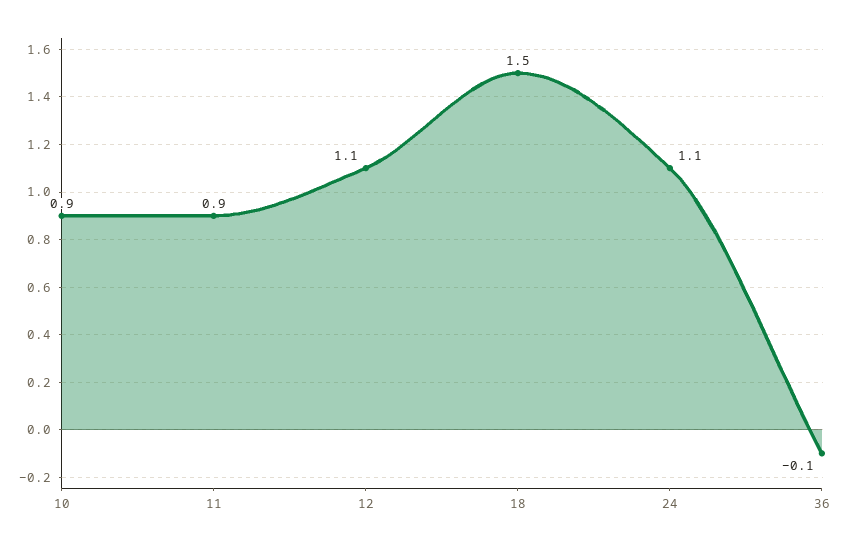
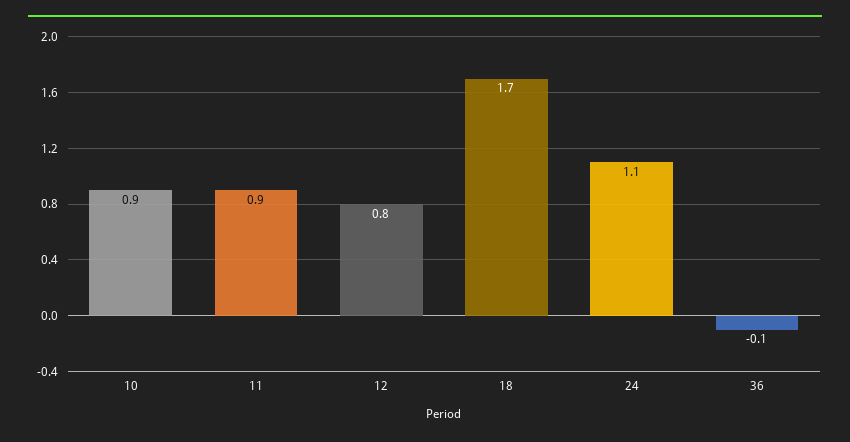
  {
    "10": 0.9,
    "11": 0.9,
-   "12": 1.1,
+   "12": 0.8,
-   "18": 1.5,
+   "18": 1.7,
    "24": 1.1,
    "36": -0.1
  }

